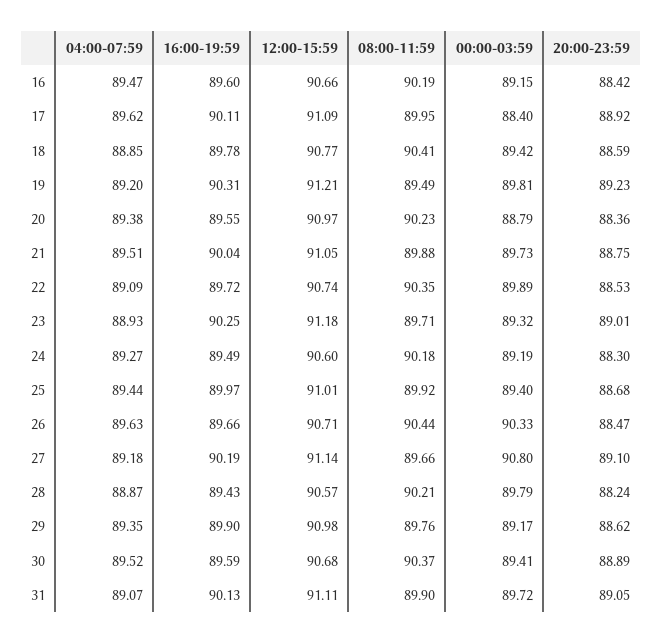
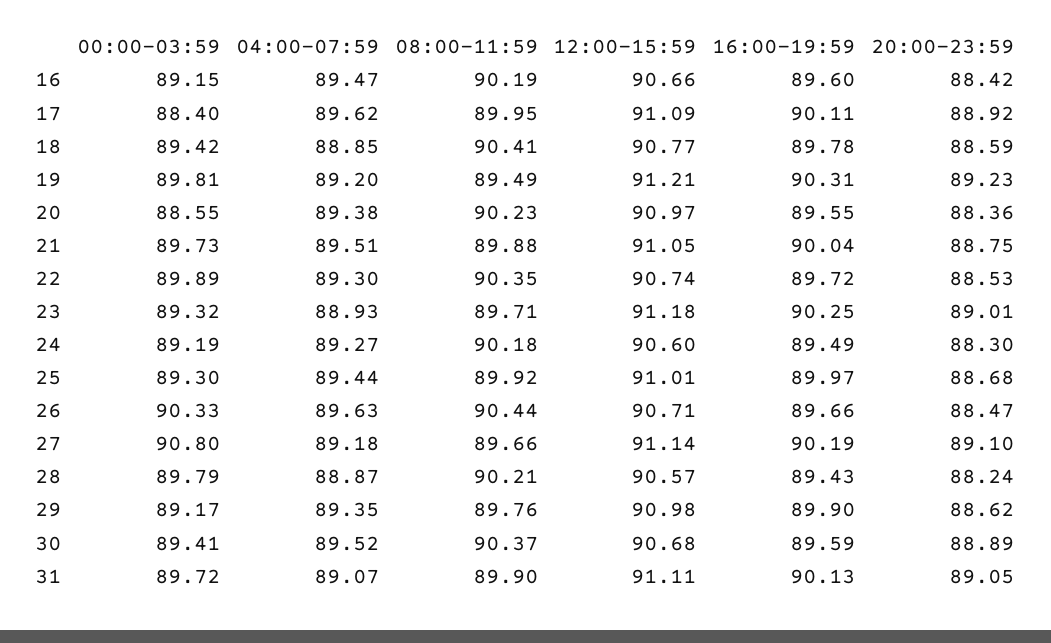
  {
    "04:00-07:59": {
      "16": 89.47,
      "17": 89.62,
      "18": 88.85,
      "19": 89.2,
      "20": 89.38,
      "21": 89.51,
-     "22": 89.09,
+     "22": 89.3,
      "23": 88.93,
      "24": 89.27,
      "25": 89.44,
      "26": 89.63,
      "27": 89.18,
      "28": 88.87,
      "29": 89.35,
      "30": 89.52,
      "31": 89.07
    },
    "16:00-19:59": {
      "16": 89.6,
      "17": 90.11,
      "18": 89.78,
      "19": 90.31,
      "20": 89.55,
      "21": 90.04,
      "22": 89.72,
      "23": 90.25,
      "24": 89.49,
      "25": 89.97,
      "26": 89.66,
      "27": 90.19,
      "28": 89.43,
      "29": 89.9,
      "30": 89.59,
      "31": 90.13
    },
    "12:00-15:59": {
      "16": 90.66,
      "17": 91.09,
      "18": 90.77,
      "19": 91.21,
      "20": 90.97,
      "21": 91.05,
      "22": 90.74,
      "23": 91.18,
      "24": 90.6,
      "25": 91.01,
      "26": 90.71,
      "27": 91.14,
      "28": 90.57,
      "29": 90.98,
      "30": 90.68,
      "31": 91.11
    },
    "08:00-11:59": {
      "16": 90.19,
      "17": 89.95,
      "18": 90.41,
      "19": 89.49,
      "20": 90.23,
      "21": 89.88,
      "22": 90.35,
      "23": 89.71,
      "24": 90.18,
      "25": 89.92,
      "26": 90.44,
      "27": 89.66,
      "28": 90.21,
      "29": 89.76,
      "30": 90.37,
      "31": 89.9
    },
    "00:00-03:59": {
      "16": 89.15,
      "17": 88.4,
      "18": 89.42,
      "19": 89.81,
-     "20": 88.79,
+     "20": 88.55,
      "21": 89.73,
      "22": 89.89,
      "23": 89.32,
      "24": 89.19,
-     "25": 89.4,
+     "25": 89.3,
      "26": 90.33,
      "27": 90.8,
      "28": 89.79,
      "29": 89.17,
      "30": 89.41,
      "31": 89.72
    },
    "20:00-23:59": {
      "16": 88.42,
      "17": 88.92,
      "18": 88.59,
      "19": 89.23,
      "20": 88.36,
      "21": 88.75,
      "22": 88.53,
      "23": 89.01,
      "24": 88.3,
      "25": 88.68,
      "26": 88.47,
      "27": 89.1,
      "28": 88.24,
      "29": 88.62,
      "30": 88.89,
      "31": 89.05
    }
  }

